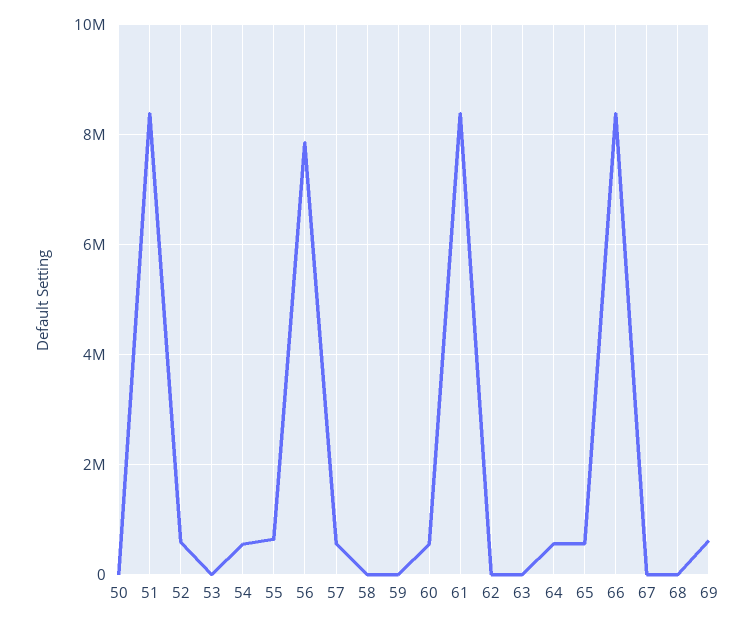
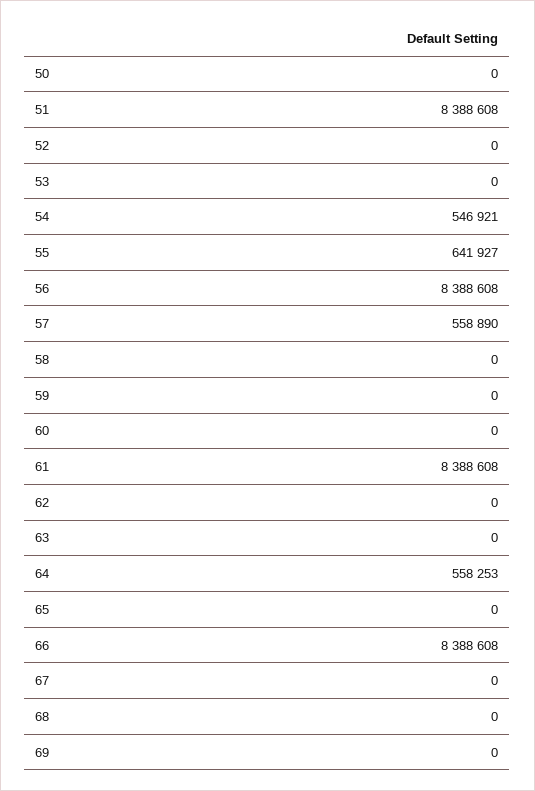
  {
    "50": 0,
    "51": 8388608,
-   "52": 600000,
+   "52": 0,
    "53": 0,
    "54": 546921,
    "55": 641927,
-   "56": 7800000,
+   "56": 8388608,
    "57": 558890,
    "58": 0,
    "59": 0,
-   "60": 600000,
+   "60": 0,
    "61": 8388608,
    "62": 0,
    "63": 0,
    "64": 558253,
-   "65": 600000,
+   "65": 0,
    "66": 8388608,
    "67": 0,
    "68": 0,
-   "69": 600000
+   "69": 0
  }

